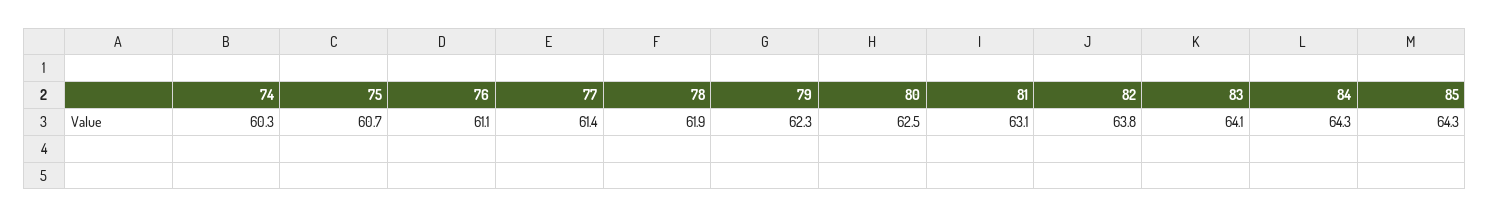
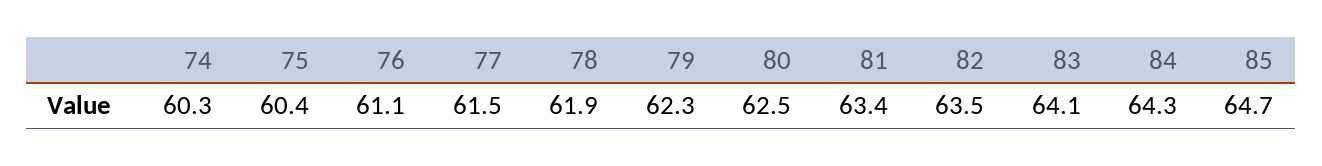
  {
    "74": 60.3,
-   "75": 60.7,
+   "75": 60.4,
    "76": 61.1,
-   "77": 61.4,
+   "77": 61.5,
    "78": 61.9,
    "79": 62.3,
    "80": 62.5,
-   "81": 63.1,
+   "81": 63.4,
-   "82": 63.8,
+   "82": 63.5,
    "83": 64.1,
    "84": 64.3,
-   "85": 64.3
+   "85": 64.7
  }

